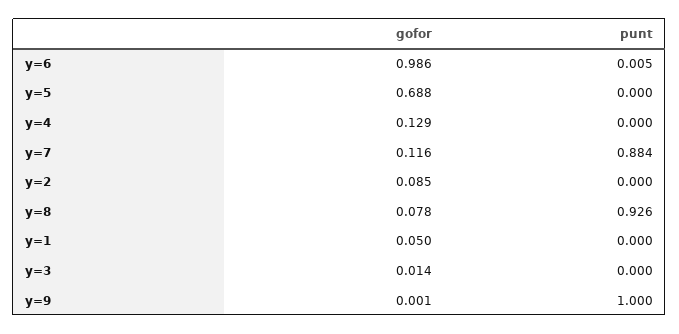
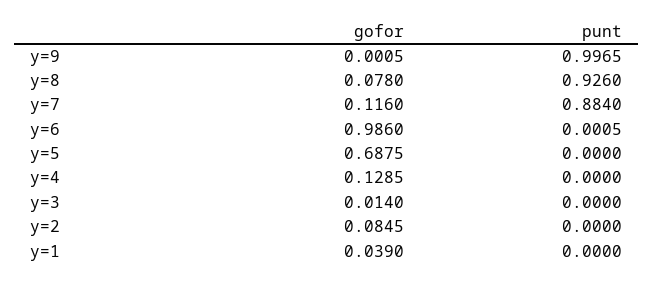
  {
    "gofor": {
      "y=6": 0.986,
      "y=5": 0.6875,
      "y=4": 0.1285,
      "y=7": 0.116,
      "y=2": 0.0845,
      "y=8": 0.078,
-     "y=1": 0.05,
+     "y=1": 0.039,
      "y=3": 0.014,
      "y=9": 0.0005
    },
    "punt": {
-     "y=6": 0.005,
+     "y=6": 0.0005,
      "y=5": 0,
      "y=4": 0,
      "y=7": 0.884,
      "y=2": 0,
      "y=8": 0.926,
      "y=1": 0,
      "y=3": 0,
-     "y=9": 1
+     "y=9": 0.9965
    }
  }

